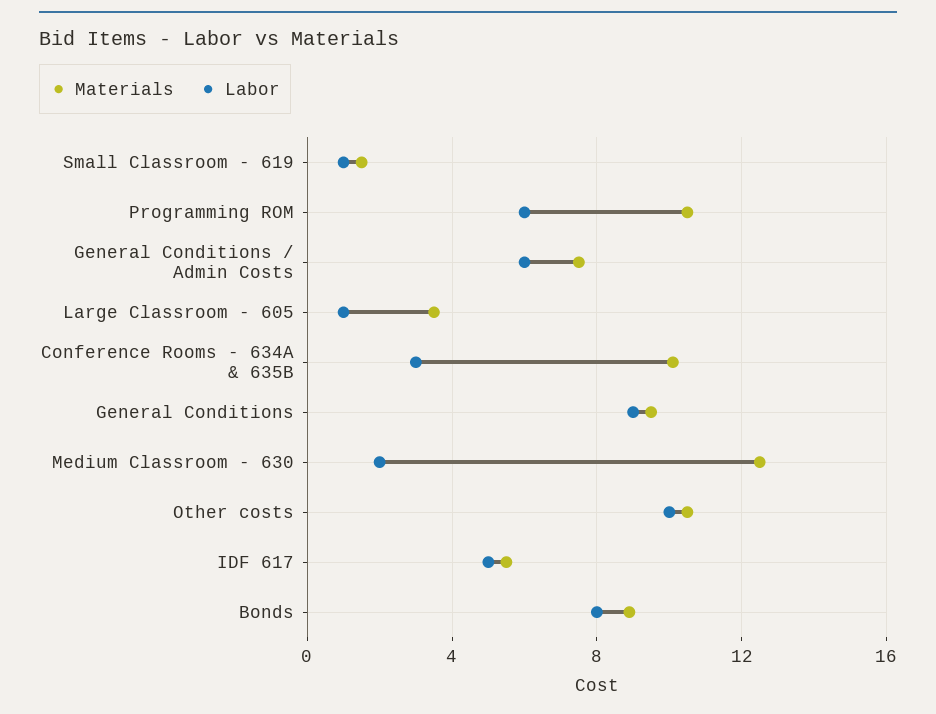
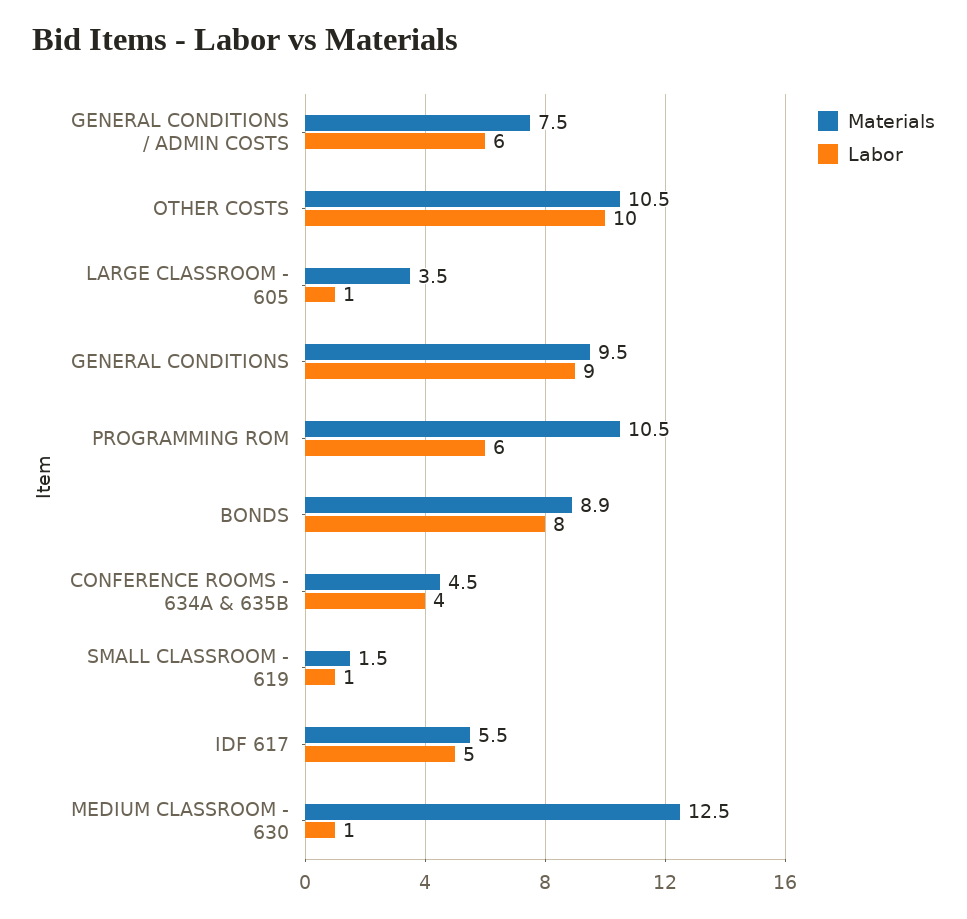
  {
    "Materials": {
      "Small Classroom - 619": 1.5,
      "Programming ROM": 10.5,
      "General Conditions / Admin Costs": 7.5,
      "Large Classroom - 605": 3.5,
-     "Conference Rooms - 634A & 635B": 10,
+     "Conference Rooms - 634A & 635B": 4.5,
      "General Conditions": 9.5,
      "Medium Classroom - 630": 12.5,
      "Other costs": 10.5,
      "IDF 617": 5.5,
      "Bonds": 8.9
    },
    "Labor": {
      "Small Classroom - 619": 1,
      "Programming ROM": 6,
      "General Conditions / Admin Costs": 6,
      "Large Classroom - 605": 1,
-     "Conference Rooms - 634A & 635B": 3,
+     "Conference Rooms - 634A & 635B": 4,
      "General Conditions": 9,
-     "Medium Classroom - 630": 2,
+     "Medium Classroom - 630": 1,
      "Other costs": 10,
      "IDF 617": 5,
      "Bonds": 8
    }
  }

